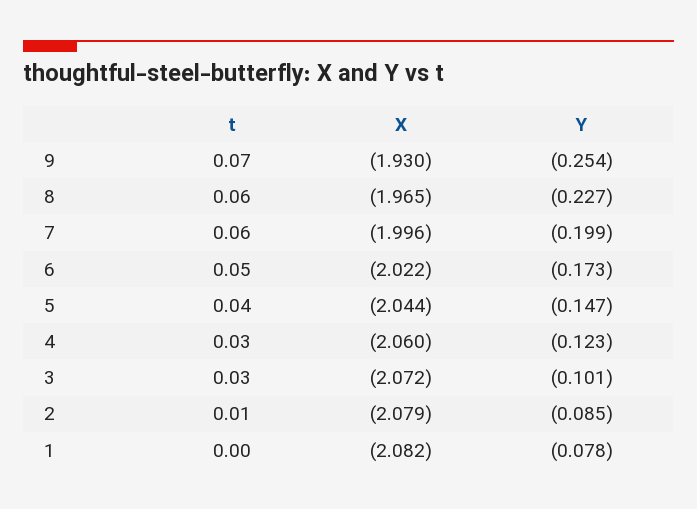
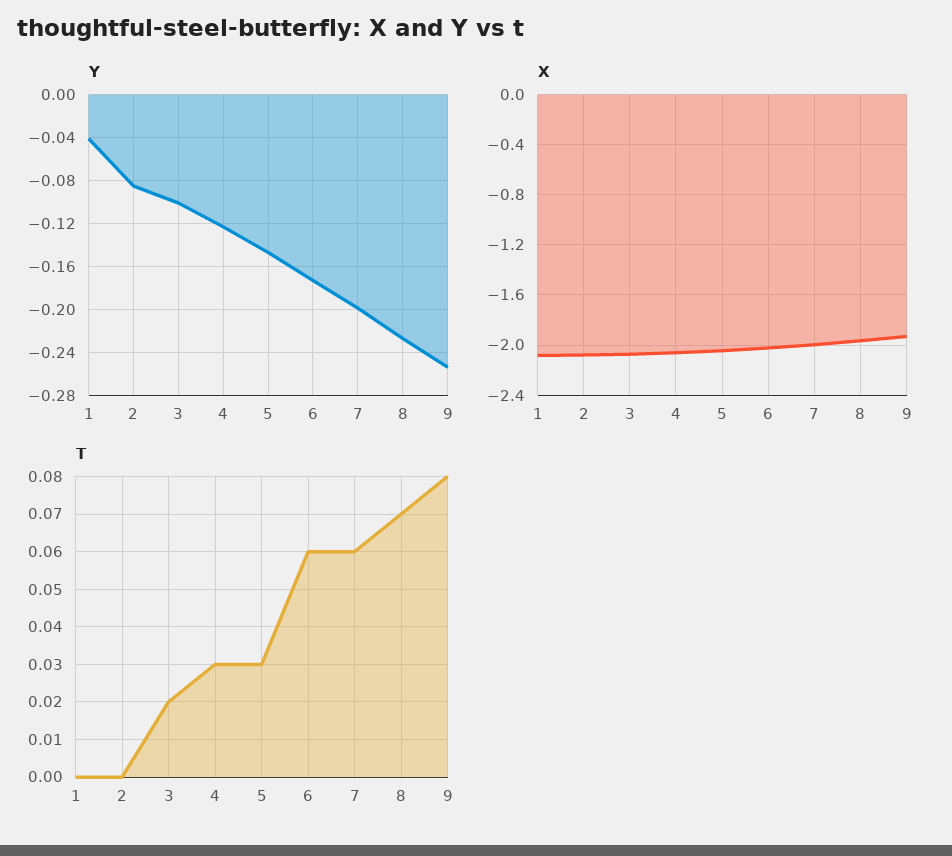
  {
    "t": {
-     "9": 0.07,
+     "9": 0.08,
-     "8": 0.06,
+     "8": 0.07,
      "7": 0.06,
-     "6": 0.05,
+     "6": 0.06,
-     "5": 0.04,
+     "5": 0.03,
      "4": 0.03,
-     "3": 0.03,
+     "3": 0.02,
-     "2": 0.01,
+     "2": 0,
      "1": 0
    },
    "X": {
      "9": -1.93,
      "8": -1.965,
      "7": -1.996,
      "6": -2.022,
      "5": -2.044,
      "4": -2.06,
      "3": -2.072,
      "2": -2.079,
      "1": -2.082
    },
    "Y": {
      "9": -0.254,
      "8": -0.227,
      "7": -0.199,
      "6": -0.173,
      "5": -0.147,
      "4": -0.123,
      "3": -0.101,
      "2": -0.085,
-     "1": -0.078
+     "1": -0.04
    }
  }

